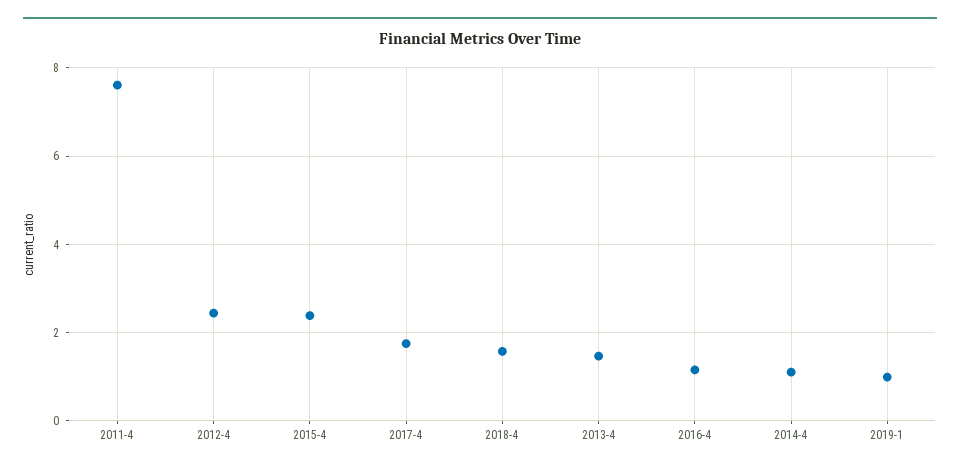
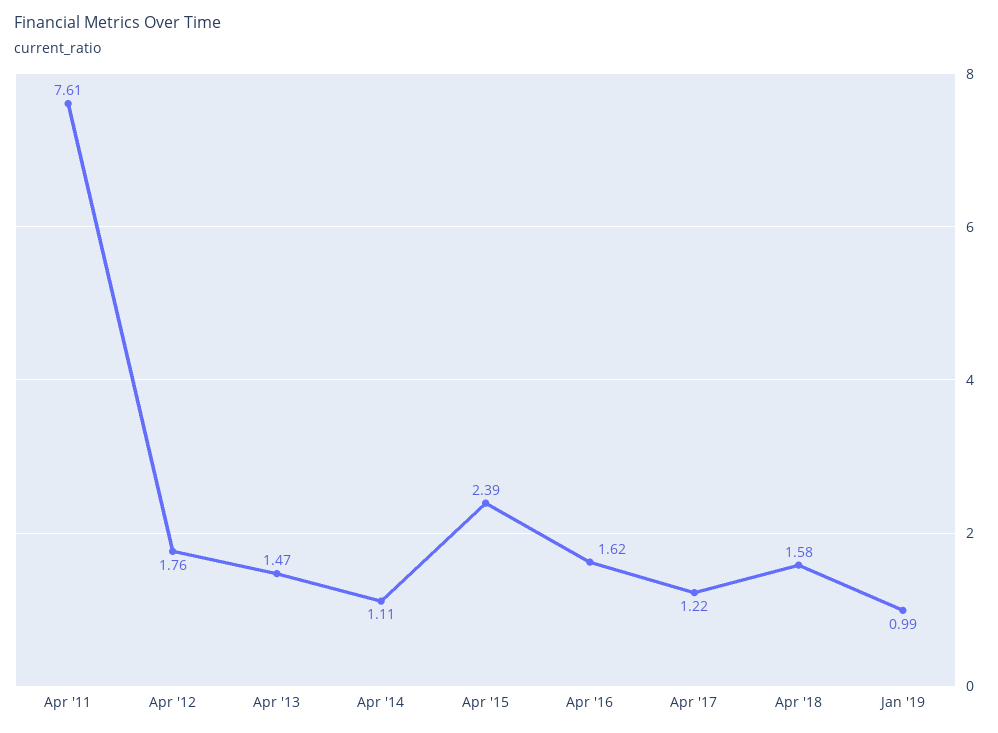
  {
    "2011-4": 7.61,
-   "2012-4": 2.4,
+   "2012-4": 1.76,
    "2015-4": 2.39,
-   "2017-4": 1.8,
+   "2017-4": 1.22,
    "2018-4": 1.58,
    "2013-4": 1.47,
-   "2016-4": 1.2,
+   "2016-4": 1.62,
    "2014-4": 1.11,
    "2019-1": 0.99
  }

